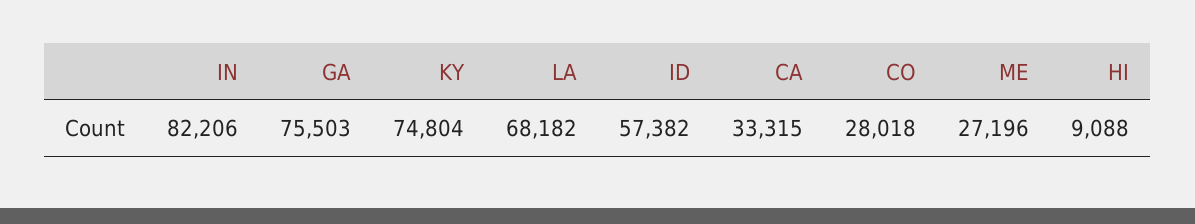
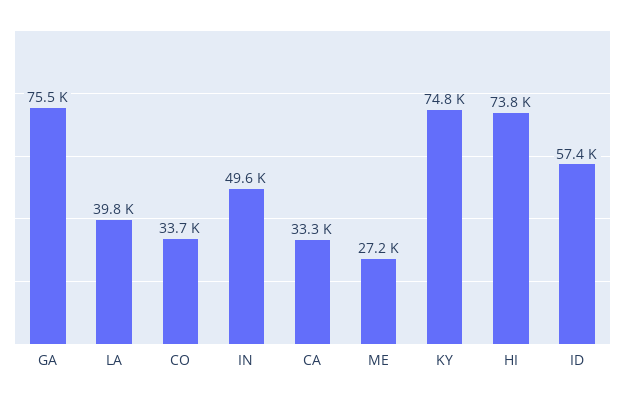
  {
-   "IN": 82206,
+   "IN": 49600,
    "GA": 75503,
    "KY": 74804,
-   "LA": 68182,
+   "LA": 39800,
    "ID": 57382,
    "CA": 33315,
-   "CO": 28018,
+   "CO": 33700,
    "ME": 27196,
-   "HI": 9088
+   "HI": 73800
  }

